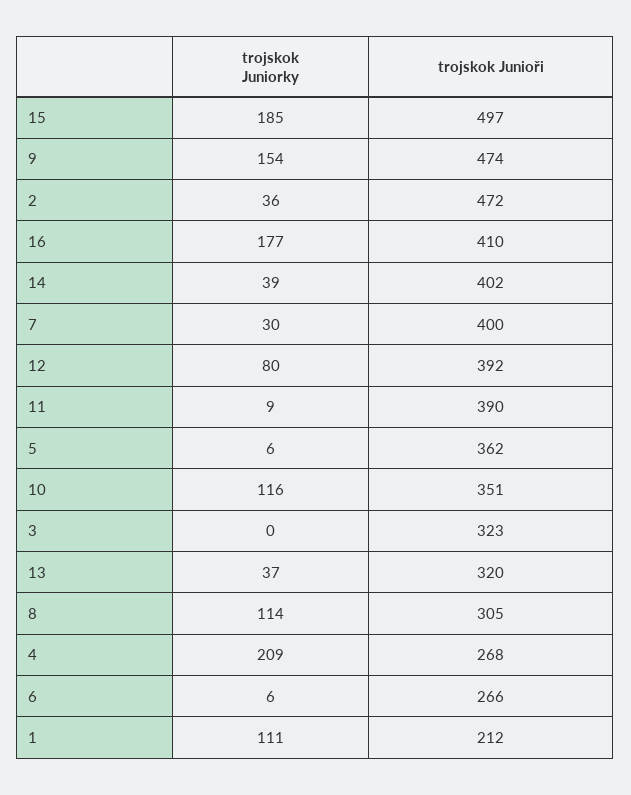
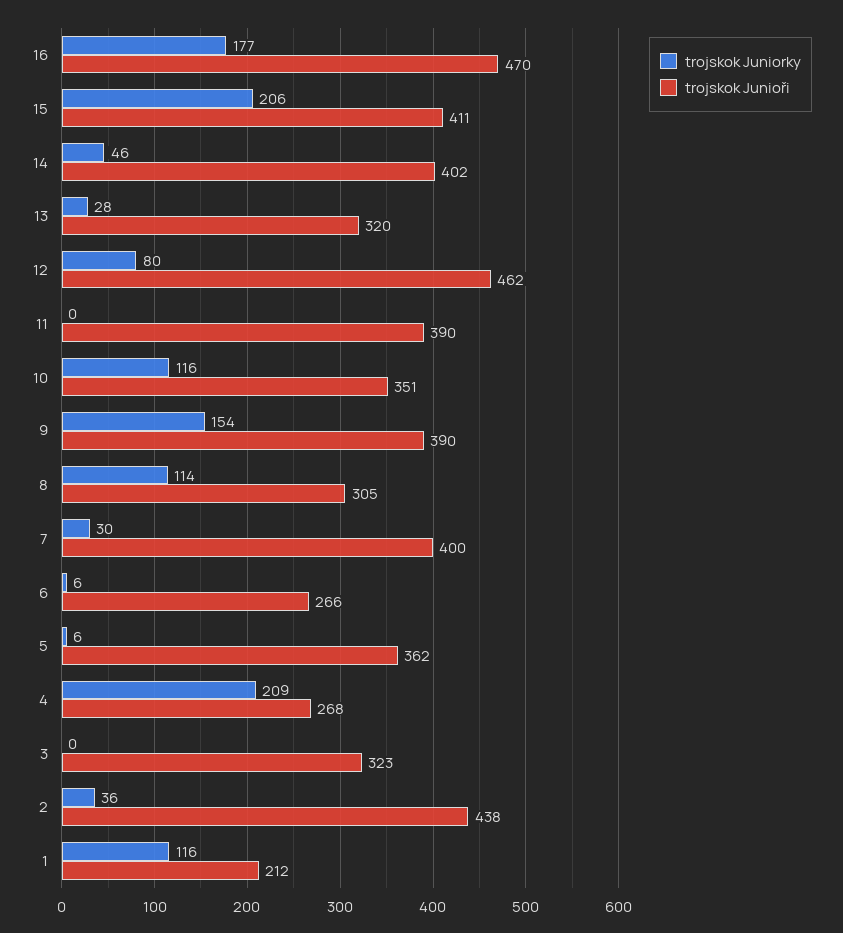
  {
    "trojskok Juniorky": {
-     "15": 185,
+     "15": 206,
      "9": 154,
      "2": 36,
      "16": 177,
-     "14": 39,
+     "14": 46,
      "7": 30,
      "12": 80,
-     "11": 9,
+     "11": 0,
      "5": 6,
      "10": 116,
      "3": 0,
-     "13": 37,
+     "13": 28,
      "8": 114,
      "4": 209,
      "6": 6,
-     "1": 111
+     "1": 116
    },
    "trojskok Junioři": {
-     "15": 497,
+     "15": 411,
-     "9": 474,
+     "9": 390,
-     "2": 472,
+     "2": 438,
-     "16": 410,
+     "16": 470,
      "14": 402,
      "7": 400,
-     "12": 392,
+     "12": 462,
      "11": 390,
      "5": 362,
      "10": 351,
      "3": 323,
      "13": 320,
      "8": 305,
      "4": 268,
      "6": 266,
      "1": 212
    }
  }

